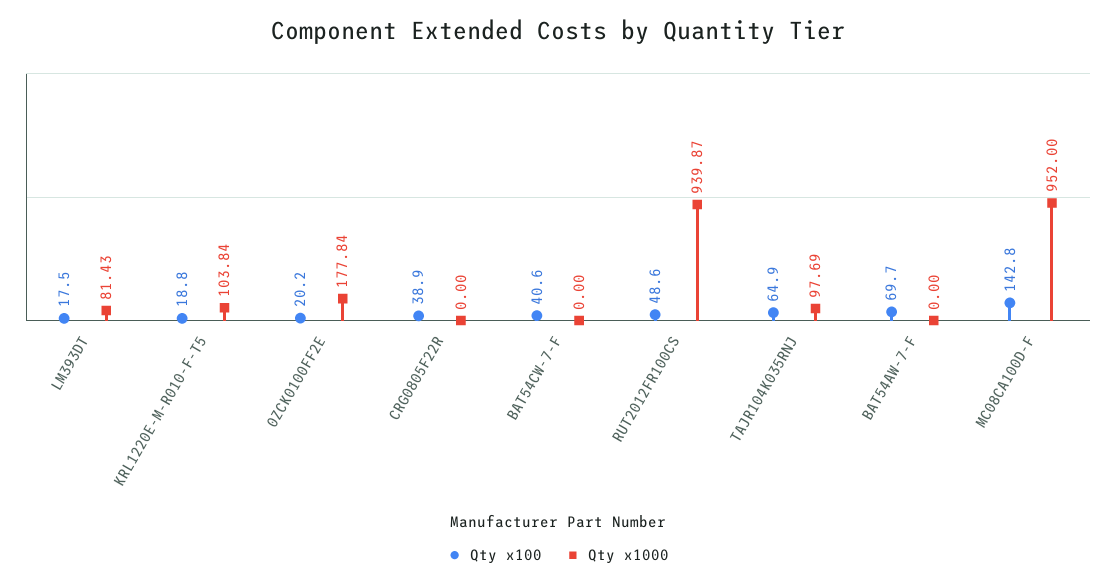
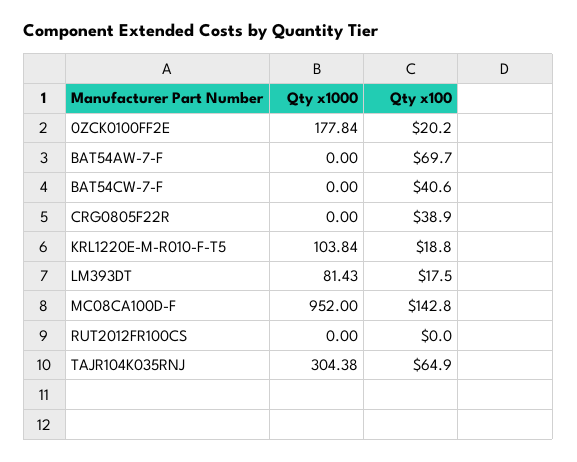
  {
    "Qty x100": {
      "LM393DT": 17.5,
      "KRL1220E-M-R010-F-T5": 18.8,
      "0ZCK0100FF2E": 20.2,
      "CRG0805F22R": 38.9,
      "BAT54CW-7-F": 40.6,
-     "RUT2012FR100CS": 48.6,
+     "RUT2012FR100CS": 0,
      "TAJR104K035RNJ": 64.9,
      "BAT54AW-7-F": 69.7,
      "MC08CA100D-F": 142.8
    },
    "Qty x1000": {
      "LM393DT": 81.43,
      "KRL1220E-M-R010-F-T5": 103.84,
      "0ZCK0100FF2E": 177.84,
      "CRG0805F22R": 0,
      "BAT54CW-7-F": 0,
-     "RUT2012FR100CS": 939.87,
+     "RUT2012FR100CS": 0,
-     "TAJR104K035RNJ": 97.69,
+     "TAJR104K035RNJ": 304.38,
      "BAT54AW-7-F": 0,
      "MC08CA100D-F": 952
    }
  }

